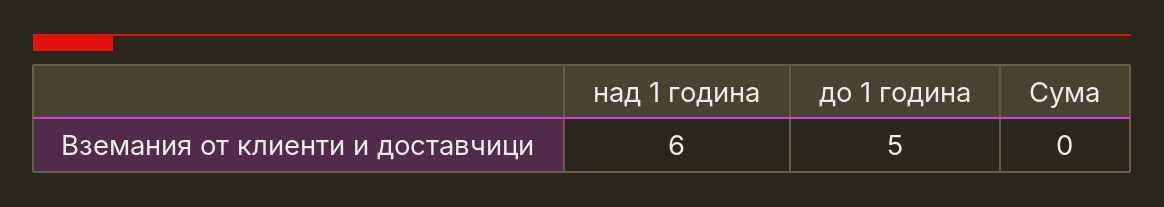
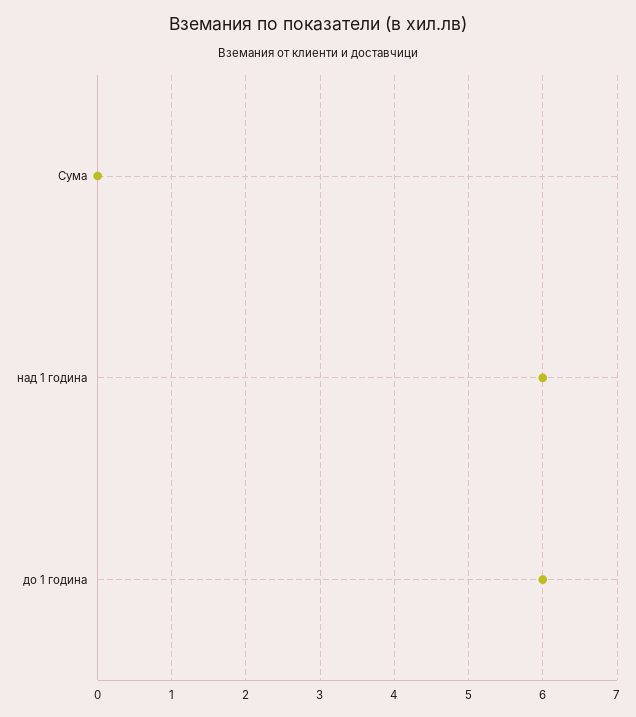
  {
    "над 1 година": 6,
-   "до 1 година": 5,
+   "до 1 година": 6,
    "Сума": 0
  }

